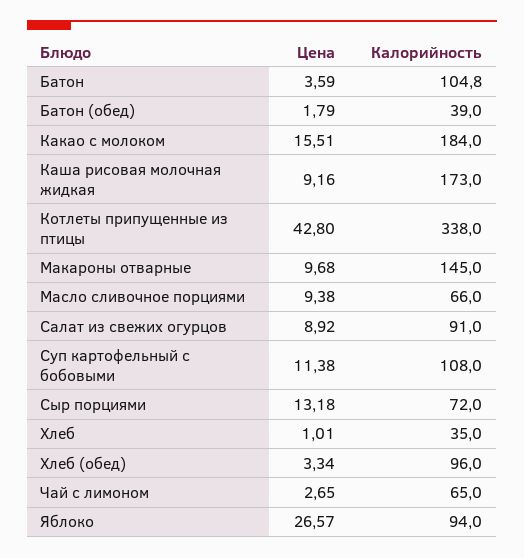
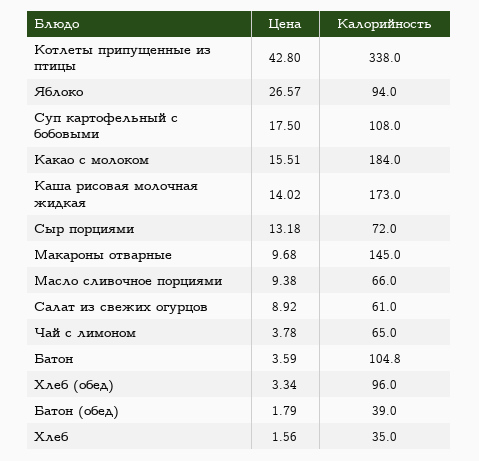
  {
    "Цена": {
      "Батон": 3.59,
      "Батон (обед)": 1.79,
      "Какао с молоком": 15.51,
-     "Каша рисовая молочная жидкая": 9.16,
+     "Каша рисовая молочная жидкая": 14.02,
      "Котлеты припущенные из птицы": 42.8,
      "Макароны отварные": 9.68,
      "Масло сливочное порциями": 9.38,
      "Салат из свежих огурцов": 8.92,
-     "Суп картофельный с бобовыми": 11.38,
+     "Суп картофельный с бобовыми": 17.5,
      "Сыр порциями": 13.18,
-     "Хлеб": 1.01,
+     "Хлеб": 1.56,
      "Хлеб (обед)": 3.34,
-     "Чай с лимоном": 2.65,
+     "Чай с лимоном": 3.78,
      "Яблоко": 26.57
    },
    "Калорийность": {
      "Батон": 104.8,
      "Батон (обед)": 39,
      "Какао с молоком": 184,
      "Каша рисовая молочная жидкая": 173,
      "Котлеты припущенные из птицы": 338,
      "Макароны отварные": 145,
      "Масло сливочное порциями": 66,
-     "Салат из свежих огурцов": 91,
+     "Салат из свежих огурцов": 61,
      "Суп картофельный с бобовыми": 108,
      "Сыр порциями": 72,
      "Хлеб": 35,
      "Хлеб (обед)": 96,
      "Чай с лимоном": 65,
      "Яблоко": 94
    }
  }

